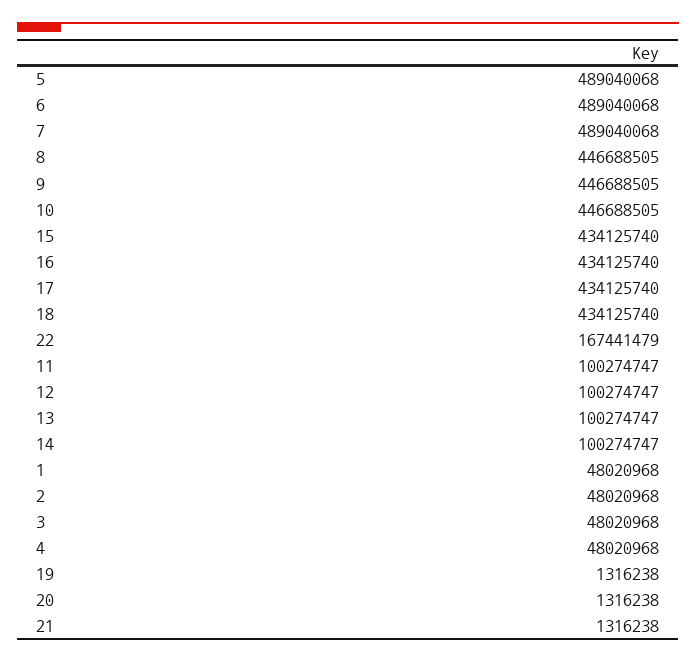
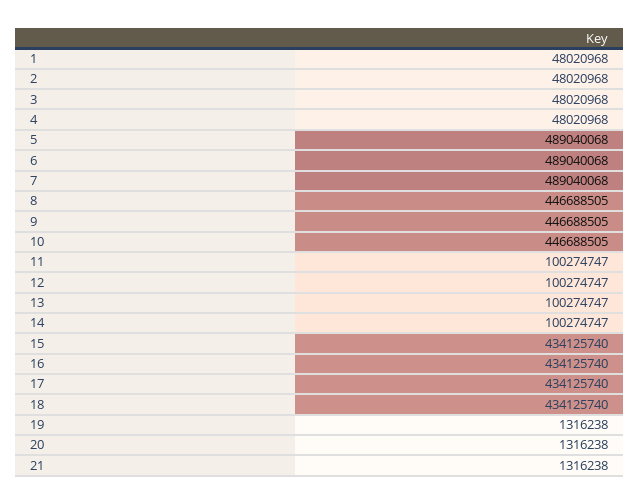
  {
    "5": 489040068,
    "6": 489040068,
    "7": 489040068,
    "8": 446688505,
    "9": 446688505,
    "10": 446688505,
    "15": 434125740,
    "16": 434125740,
    "17": 434125740,
    "18": 434125740,
-   "22": 167441479,
    "11": 100274747,
    "12": 100274747,
    "13": 100274747,
    "14": 100274747,
    "1": 48020968,
    "2": 48020968,
    "3": 48020968,
    "4": 48020968,
    "19": 1316238,
    "20": 1316238,
    "21": 1316238
  }

